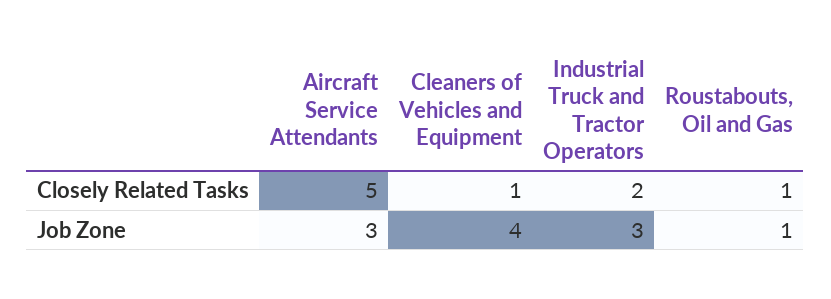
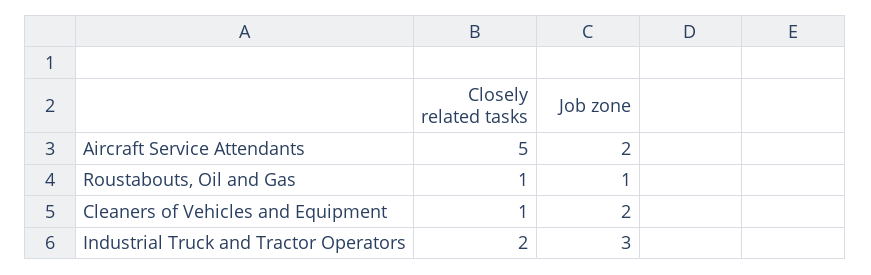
  {
    "Aircraft Service Attendants": {
      "Closely Related Tasks": 5,
-     "Job Zone": 3
+     "Job Zone": 2
    },
    "Cleaners of Vehicles and Equipment": {
      "Closely Related Tasks": 1,
-     "Job Zone": 4
+     "Job Zone": 2
    },
    "Industrial Truck and Tractor Operators": {
      "Closely Related Tasks": 2,
      "Job Zone": 3
    },
    "Roustabouts, Oil and Gas": {
      "Closely Related Tasks": 1,
      "Job Zone": 1
    }
  }

